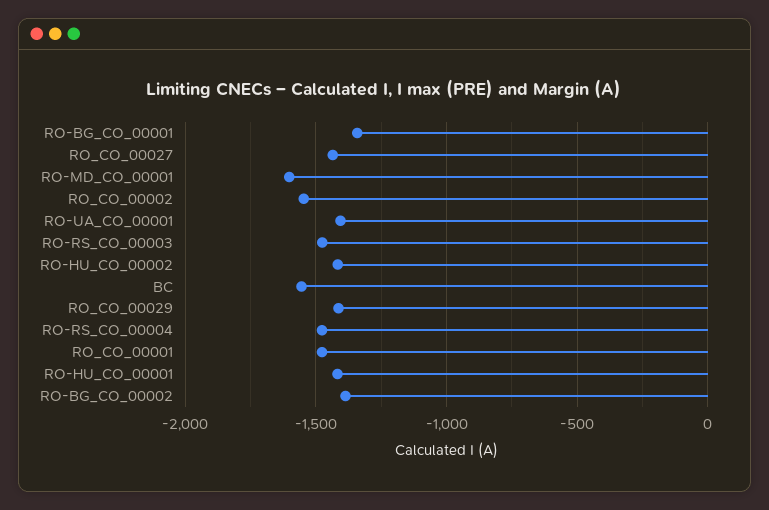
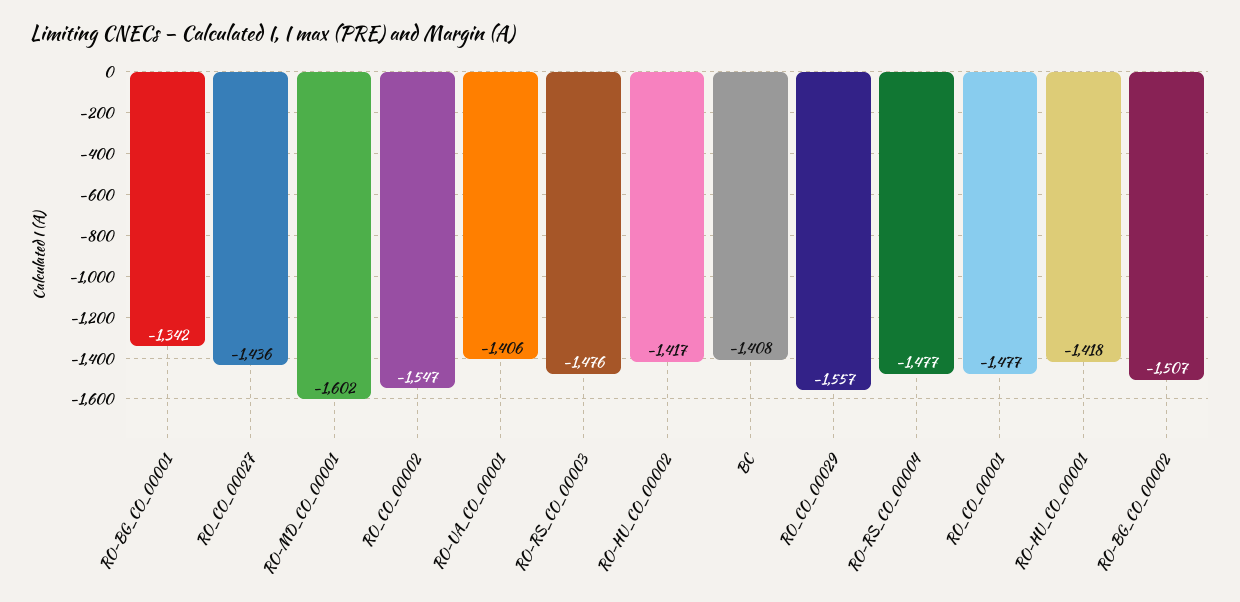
  {
    "RO-BG_CO_00001": -1342,
    "RO_CO_00027": -1436,
    "RO-MD_CO_00001": -1602,
    "RO_CO_00002": -1547,
    "RO-UA_CO_00001": -1406,
    "RO-RS_CO_00003": -1476,
    "RO-HU_CO_00002": -1417,
-   "BC": -1550,
+   "BC": -1408,
-   "RO_CO_00029": -1400,
+   "RO_CO_00029": -1557,
    "RO-RS_CO_00004": -1477,
    "RO_CO_00001": -1477,
    "RO-HU_CO_00001": -1418,
-   "RO-BG_CO_00002": -1400
+   "RO-BG_CO_00002": -1507
  }

